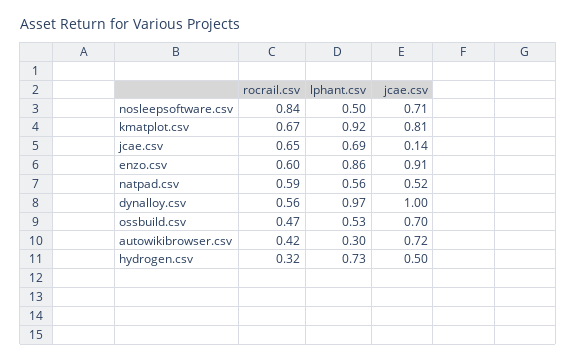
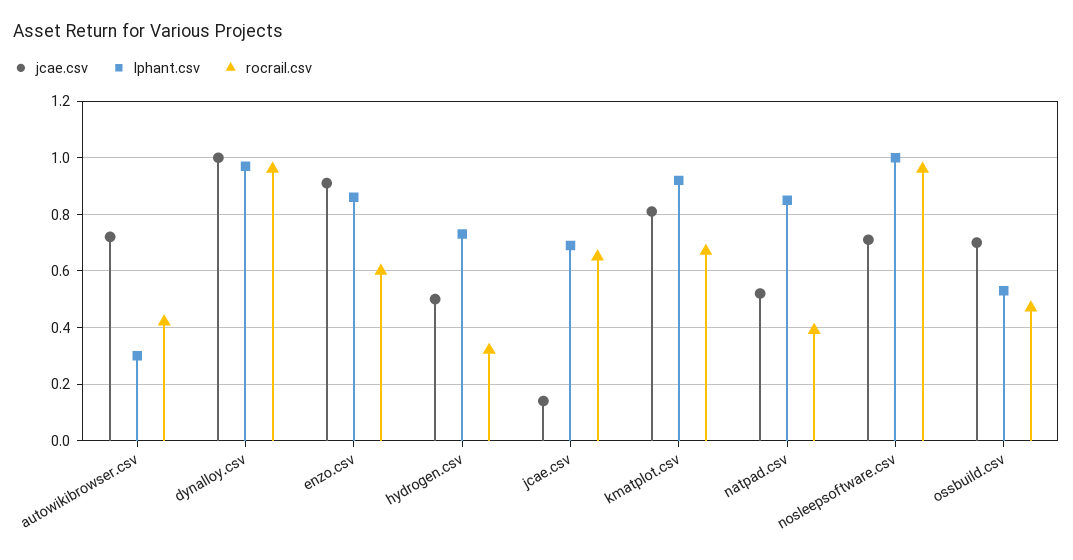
  {
    "rocrail.csv": {
-     "nosleepsoftware.csv": 0.84,
+     "nosleepsoftware.csv": 0.95,
      "kmatplot.csv": 0.67,
      "jcae.csv": 0.65,
      "enzo.csv": 0.6,
-     "natpad.csv": 0.59,
+     "natpad.csv": 0.4,
-     "dynalloy.csv": 0.56,
+     "dynalloy.csv": 0.95,
      "ossbuild.csv": 0.47,
      "autowikibrowser.csv": 0.42,
      "hydrogen.csv": 0.32
    },
    "lphant.csv": {
-     "nosleepsoftware.csv": 0.5,
+     "nosleepsoftware.csv": 1,
      "kmatplot.csv": 0.92,
      "jcae.csv": 0.69,
      "enzo.csv": 0.86,
-     "natpad.csv": 0.56,
+     "natpad.csv": 0.85,
      "dynalloy.csv": 0.97,
      "ossbuild.csv": 0.53,
      "autowikibrowser.csv": 0.3,
      "hydrogen.csv": 0.73
    },
    "jcae.csv": {
      "nosleepsoftware.csv": 0.71,
      "kmatplot.csv": 0.81,
      "jcae.csv": 0.14,
      "enzo.csv": 0.91,
      "natpad.csv": 0.52,
      "dynalloy.csv": 1,
      "ossbuild.csv": 0.7,
      "autowikibrowser.csv": 0.72,
      "hydrogen.csv": 0.5
    }
  }

